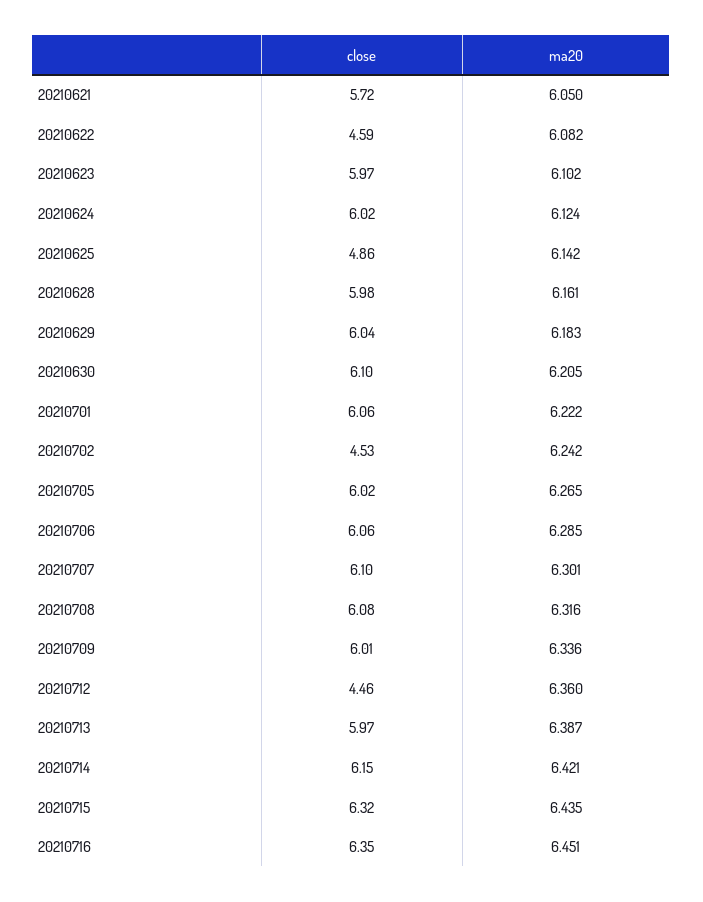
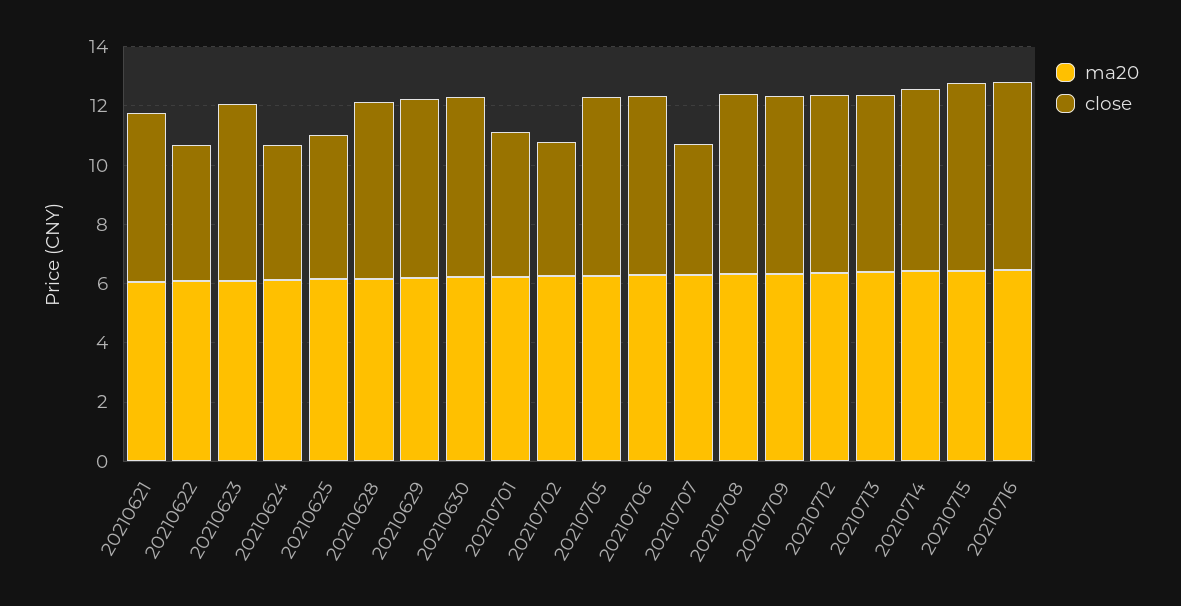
  {
    "close": {
      "20210621": 5.72,
      "20210622": 4.59,
      "20210623": 5.97,
-     "20210624": 6.02,
+     "20210624": 4.5,
      "20210625": 4.86,
      "20210628": 5.98,
      "20210629": 6.04,
      "20210630": 6.1,
-     "20210701": 6.06,
+     "20210701": 5,
      "20210702": 4.53,
      "20210705": 6.02,
      "20210706": 6.06,
-     "20210707": 6.1,
+     "20210707": 4.5,
      "20210708": 6.08,
      "20210709": 6.01,
-     "20210712": 4.46,
+     "20210712": 6,
      "20210713": 5.97,
      "20210714": 6.15,
      "20210715": 6.32,
      "20210716": 6.35
    },
    "ma20": {
      "20210621": 6.05,
      "20210622": 6.082,
      "20210623": 6.102,
      "20210624": 6.124,
      "20210625": 6.142,
      "20210628": 6.161,
      "20210629": 6.183,
      "20210630": 6.205,
      "20210701": 6.222,
      "20210702": 6.242,
      "20210705": 6.265,
      "20210706": 6.285,
      "20210707": 6.301,
      "20210708": 6.316,
      "20210709": 6.336,
      "20210712": 6.36,
      "20210713": 6.387,
      "20210714": 6.421,
      "20210715": 6.435,
      "20210716": 6.451
    }
  }

